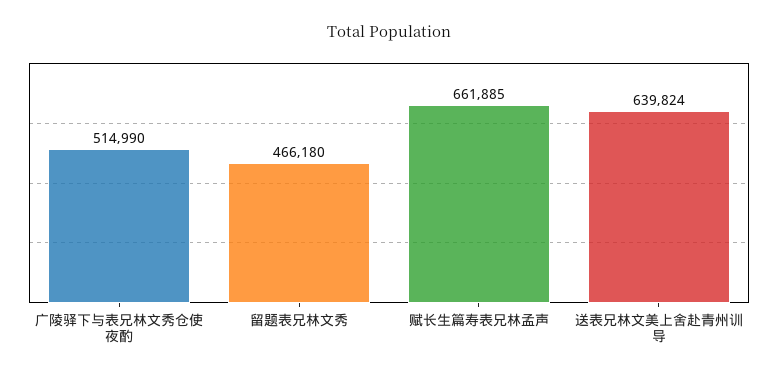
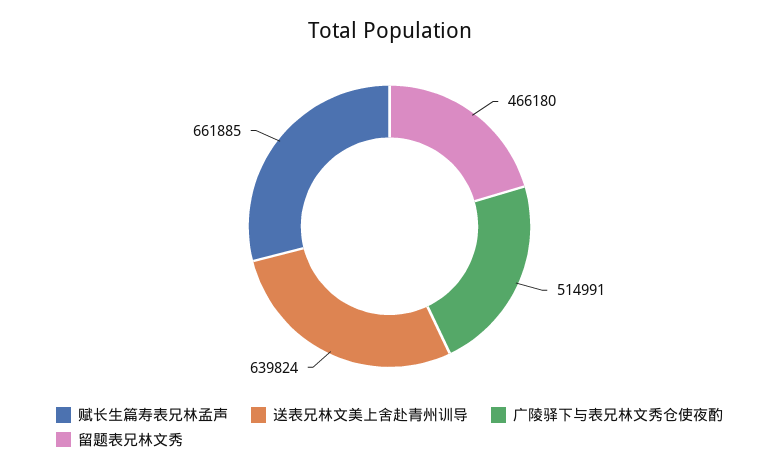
  {
-   "广陵驿下与表兄林文秀仓使夜酌": 514990,
+   "广陵驿下与表兄林文秀仓使夜酌": 514991,
    "留题表兄林文秀": 466180,
    "赋长生篇寿表兄林孟声": 661885,
    "送表兄林文美上舍赴青州训导": 639824
  }

